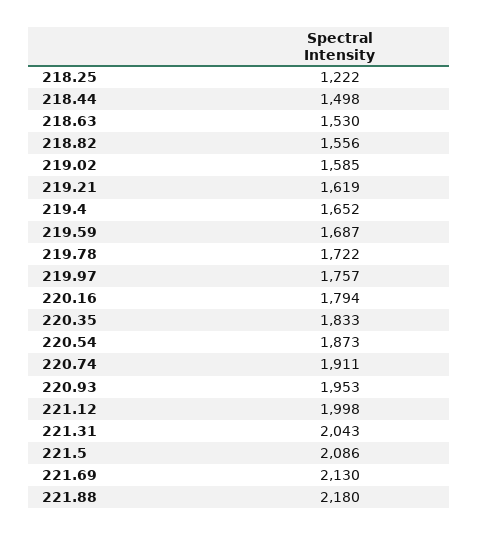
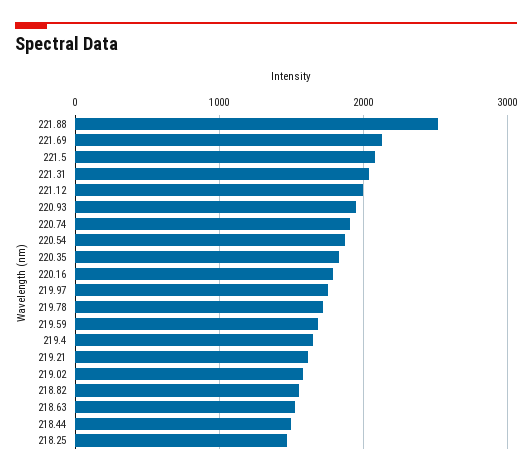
  {
-   "218.25": 1222,
+   "218.25": 1500,
    "218.44": 1498,
    "218.63": 1530,
    "218.82": 1556,
    "219.02": 1585,
    "219.21": 1619,
    "219.4": 1652,
    "219.59": 1687,
    "219.78": 1722,
    "219.97": 1757,
    "220.16": 1794,
    "220.35": 1833,
    "220.54": 1873,
    "220.74": 1911,
    "220.93": 1953,
    "221.12": 1998,
    "221.31": 2043,
    "221.5": 2086,
    "221.69": 2130,
-   "221.88": 2180
+   "221.88": 2500
  }

